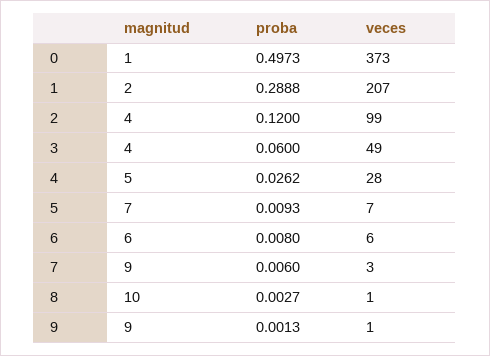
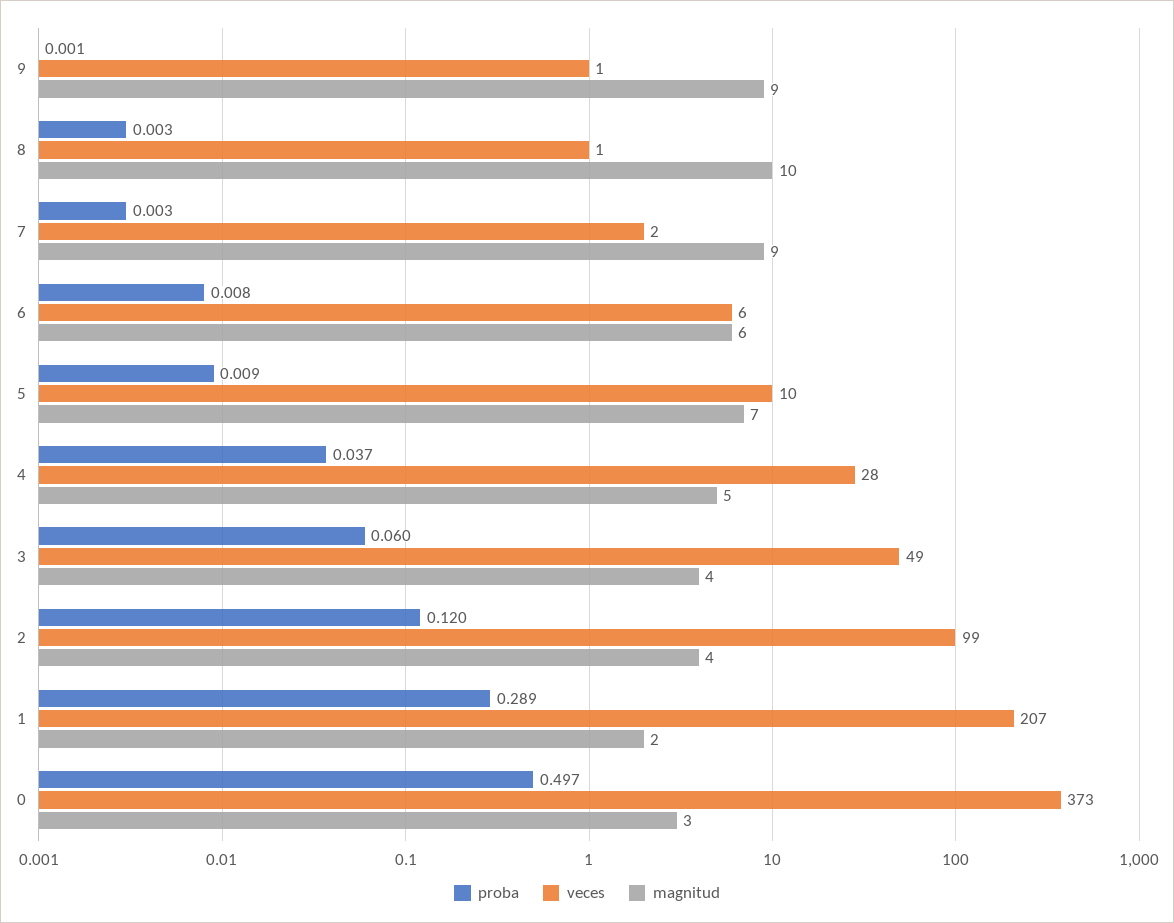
  {
    "magnitud": {
-     "0": 1,
+     "0": 3,
      "1": 2,
      "2": 4,
      "3": 4,
      "4": 5,
      "5": 7,
      "6": 6,
      "7": 9,
      "8": 10,
      "9": 9
    },
    "proba": {
      "0": 0.4973,
      "1": 0.2888,
      "2": 0.12,
      "3": 0.06,
-     "4": 0.0262,
+     "4": 0.037,
      "5": 0.0093,
      "6": 0.008,
-     "7": 0.006,
+     "7": 0.003,
      "8": 0.0027,
      "9": 0.0013
    },
    "veces": {
      "0": 373,
      "1": 207,
      "2": 99,
      "3": 49,
      "4": 28,
-     "5": 7,
+     "5": 10,
      "6": 6,
-     "7": 3,
+     "7": 2,
      "8": 1,
      "9": 1
    }
  }

